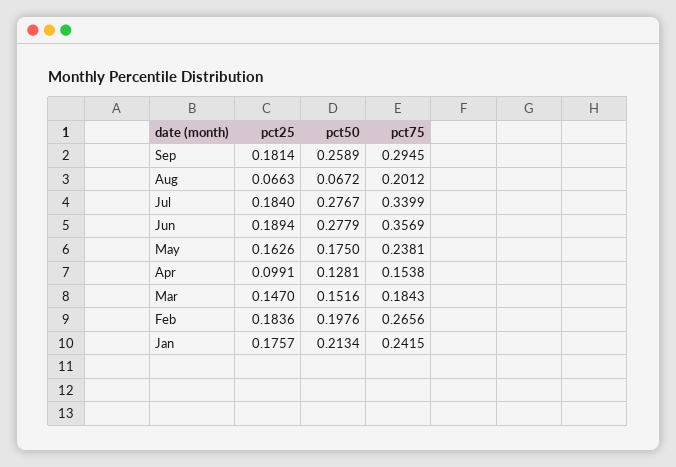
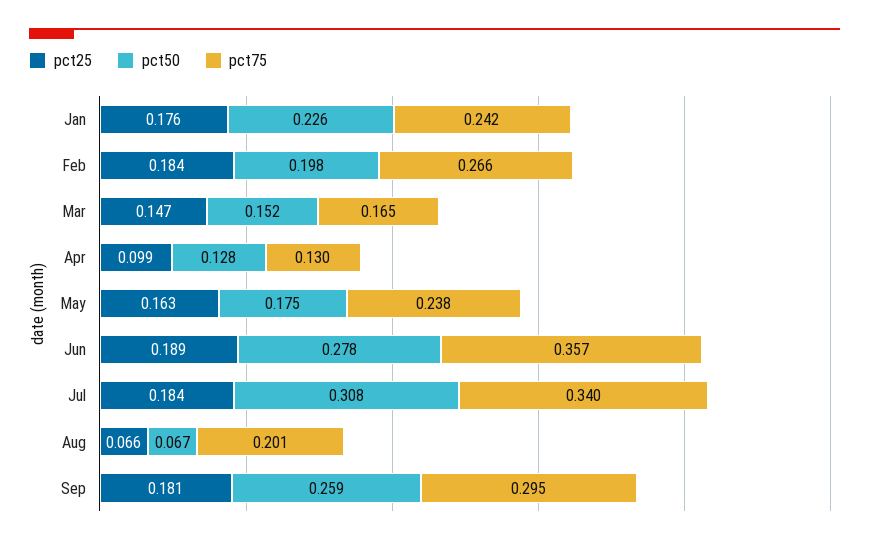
  {
    "pct25": {
      "Sep": 0.1814,
      "Aug": 0.0663,
      "Jul": 0.184,
      "Jun": 0.1894,
      "May": 0.1626,
      "Apr": 0.0991,
      "Mar": 0.147,
      "Feb": 0.1836,
      "Jan": 0.1757
    },
    "pct50": {
      "Sep": 0.2589,
      "Aug": 0.0672,
-     "Jul": 0.2767,
+     "Jul": 0.308,
      "Jun": 0.2779,
      "May": 0.175,
      "Apr": 0.1281,
      "Mar": 0.1516,
      "Feb": 0.1976,
-     "Jan": 0.2134
+     "Jan": 0.226
    },
    "pct75": {
      "Sep": 0.2945,
      "Aug": 0.2012,
      "Jul": 0.3399,
      "Jun": 0.3569,
      "May": 0.2381,
-     "Apr": 0.1538,
+     "Apr": 0.13,
-     "Mar": 0.1843,
+     "Mar": 0.165,
      "Feb": 0.2656,
      "Jan": 0.2415
    }
  }

